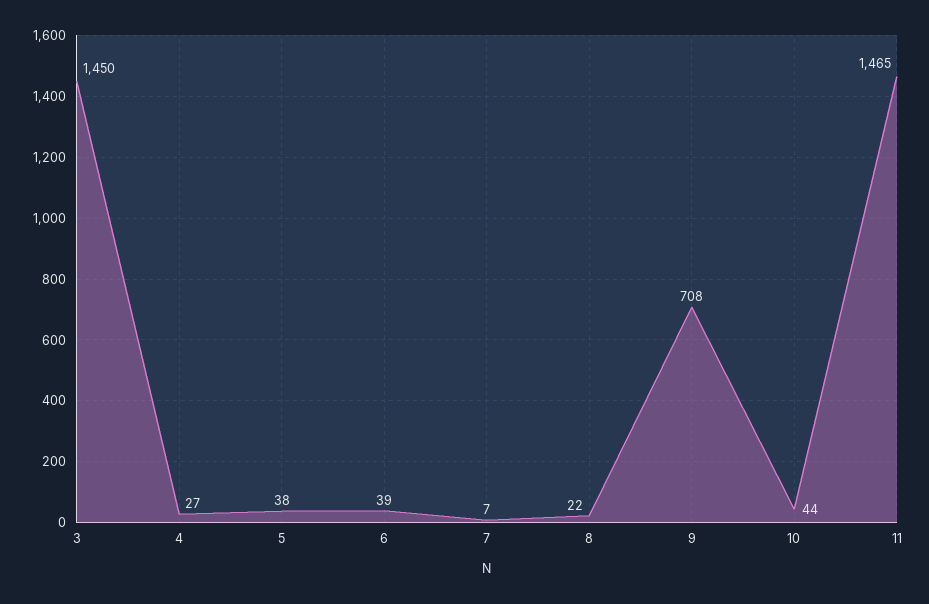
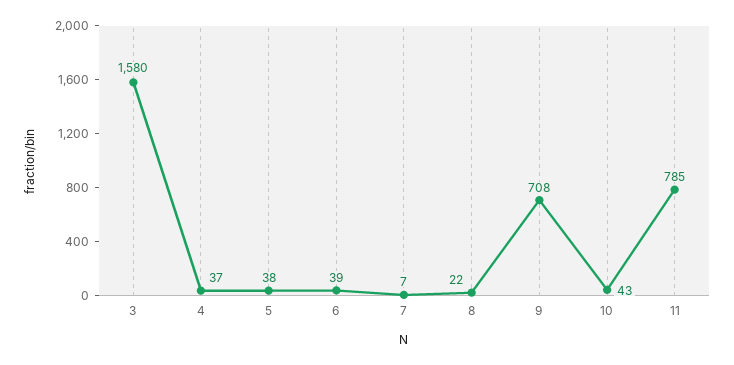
  {
-   "3": 1450,
+   "3": 1580,
-   "4": 27,
+   "4": 37,
    "5": 38,
    "6": 39,
    "7": 7,
    "8": 22,
    "9": 708,
-   "10": 44,
+   "10": 43,
-   "11": 1465
+   "11": 785
  }

